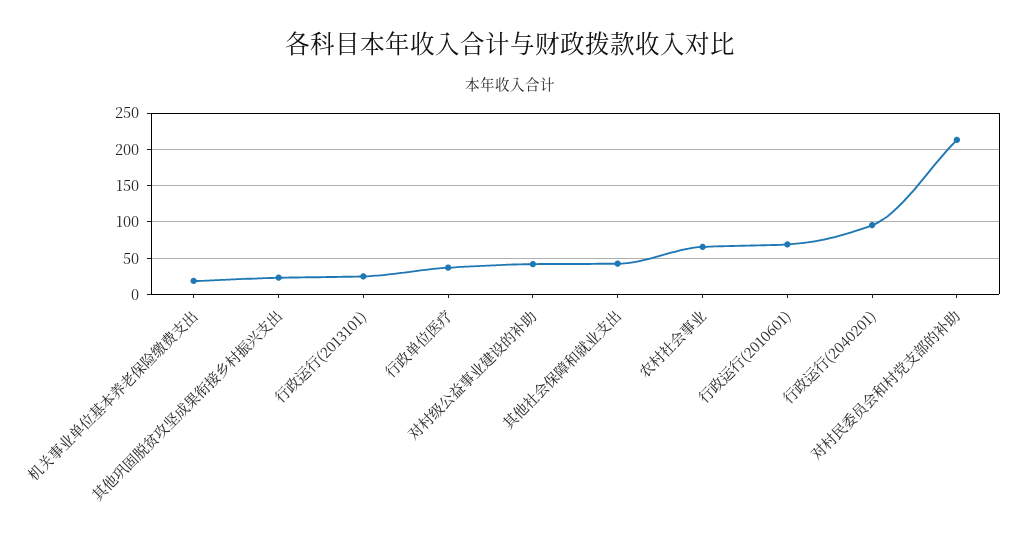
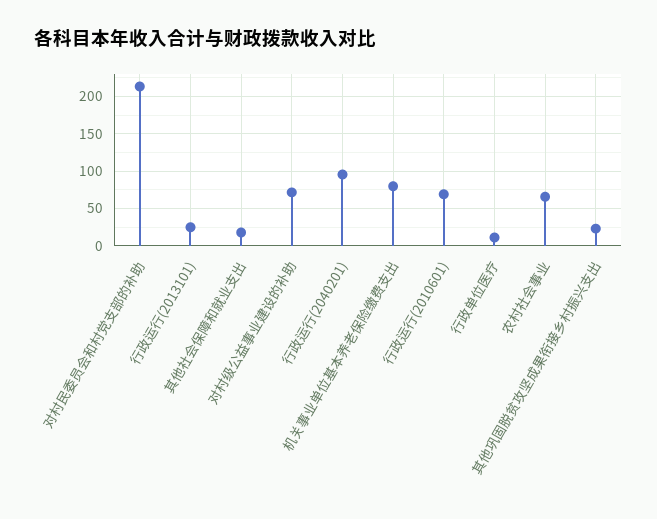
  {
-   "机关事业单位基本养老保险缴费支出": 20,
+   "机关事业单位基本养老保险缴费支出": 80,
    "其他巩固脱贫攻坚成果衔接乡村振兴支出": 20,
    "行政运行(2013101)": 30,
-   "行政单位医疗": 40,
+   "行政单位医疗": 10,
-   "对村级公益事业建设的补助": 40,
+   "对村级公益事业建设的补助": 70,
-   "其他社会保障和就业支出": 40,
+   "其他社会保障和就业支出": 20,
    "农村社会事业": 70,
    "行政运行(2010601)": 70,
    "行政运行(2040201)": 100,
    "对村民委员会和村党支部的补助": 210
  }

